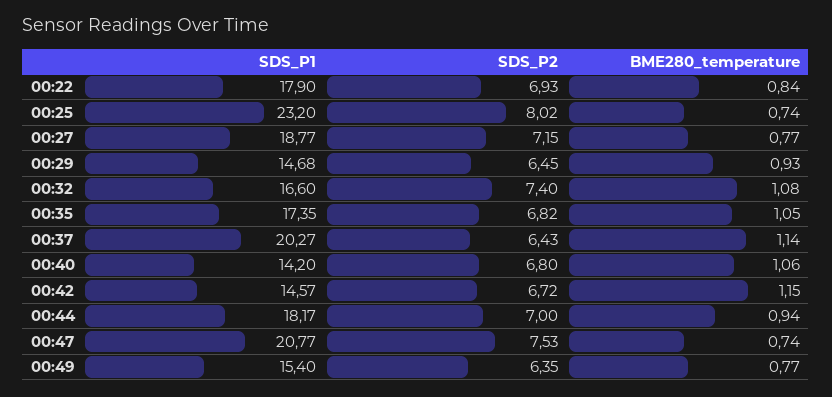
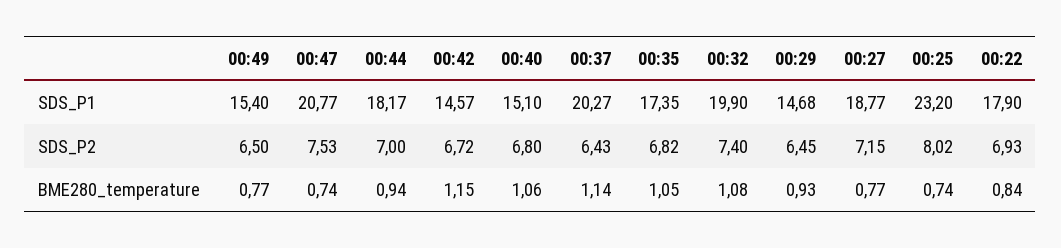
  {
    "SDS_P1": {
      "00:22": 17.9,
      "00:25": 23.2,
      "00:27": 18.77,
      "00:29": 14.68,
-     "00:32": 16.6,
+     "00:32": 19.9,
      "00:35": 17.35,
      "00:37": 20.27,
-     "00:40": 14.2,
+     "00:40": 15.1,
      "00:42": 14.57,
      "00:44": 18.17,
      "00:47": 20.77,
      "00:49": 15.4
    },
    "SDS_P2": {
      "00:22": 6.93,
      "00:25": 8.02,
      "00:27": 7.15,
      "00:29": 6.45,
      "00:32": 7.4,
      "00:35": 6.82,
      "00:37": 6.43,
      "00:40": 6.8,
      "00:42": 6.72,
      "00:44": 7,
      "00:47": 7.53,
-     "00:49": 6.35
+     "00:49": 6.5
    },
    "BME280_temperature": {
      "00:22": 0.84,
      "00:25": 0.74,
      "00:27": 0.77,
      "00:29": 0.93,
      "00:32": 1.08,
      "00:35": 1.05,
      "00:37": 1.14,
      "00:40": 1.06,
      "00:42": 1.15,
      "00:44": 0.94,
      "00:47": 0.74,
      "00:49": 0.77
    }
  }

